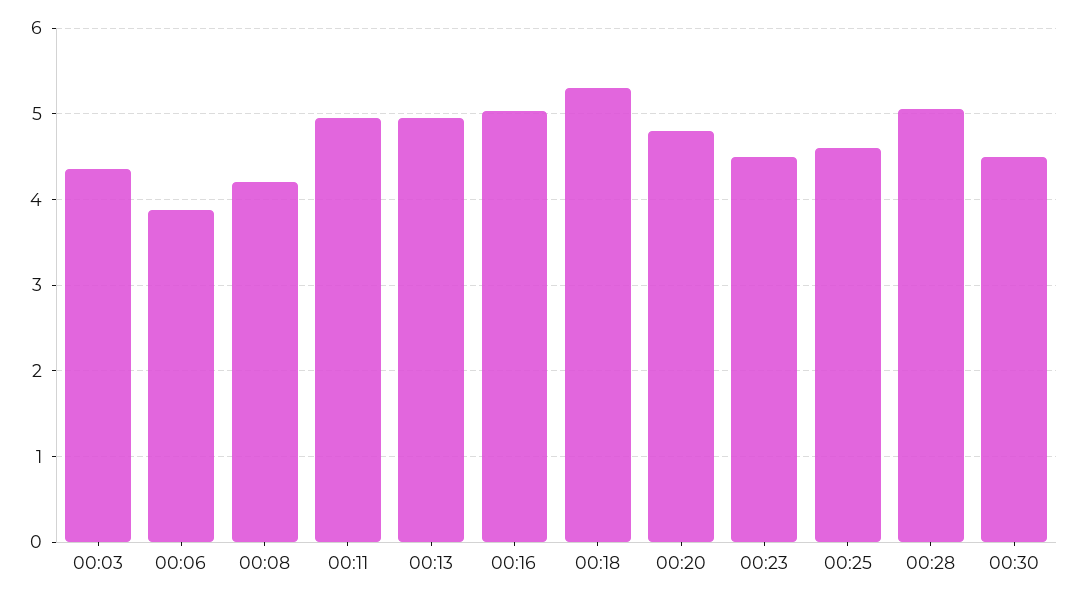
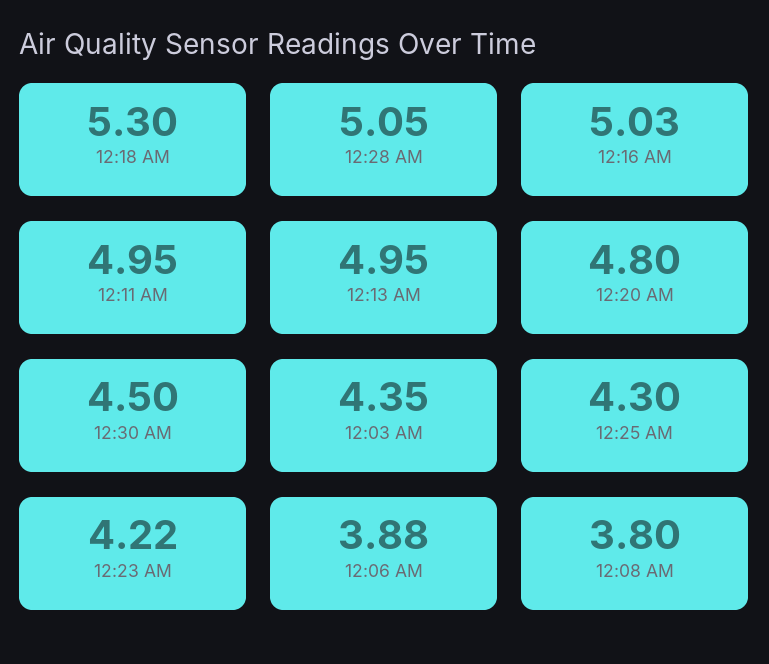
  {
    "00:03": 4.35,
    "00:06": 3.88,
-   "00:08": 4.2,
+   "00:08": 3.8,
    "00:11": 4.95,
    "00:13": 4.95,
    "00:16": 5.03,
    "00:18": 5.3,
    "00:20": 4.8,
-   "00:23": 4.5,
+   "00:23": 4.22,
-   "00:25": 4.6,
+   "00:25": 4.3,
    "00:28": 5.05,
    "00:30": 4.5
  }

